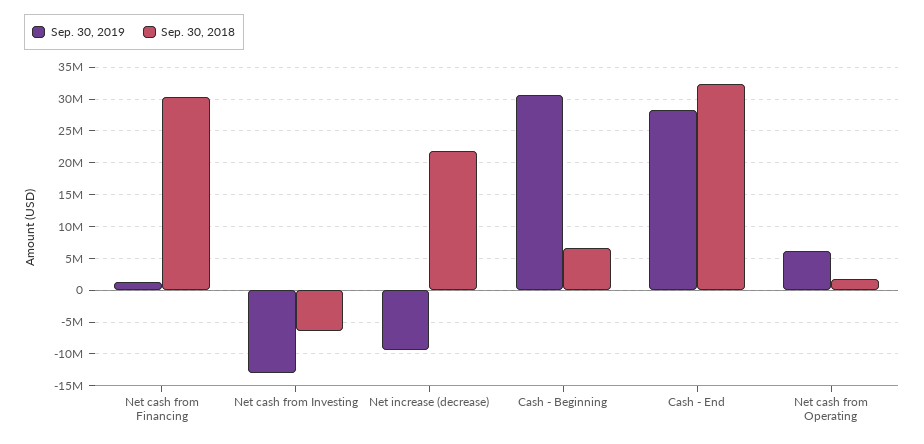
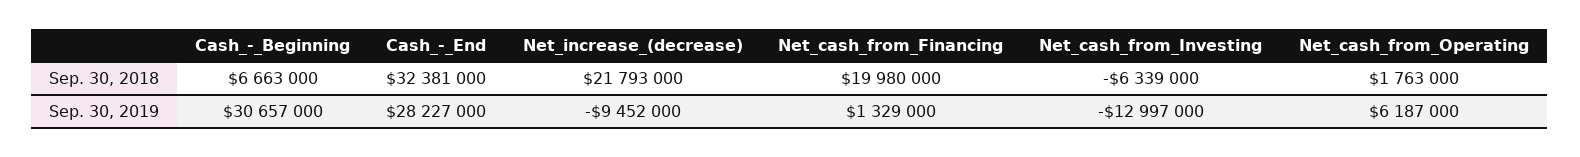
  {
    "Sep. 30, 2019": {
      "Net cash from Financing": 1329000,
      "Net cash from Investing": -12997000,
      "Net increase (decrease)": -9452000,
      "Cash - Beginning": 30657000,
      "Cash - End": 28227000,
      "Net cash from Operating": 6187000
    },
    "Sep. 30, 2018": {
-     "Net cash from Financing": 30000000,
+     "Net cash from Financing": 19980000,
      "Net cash from Investing": -6339000,
      "Net increase (decrease)": 21793000,
      "Cash - Beginning": 6663000,
      "Cash - End": 32381000,
      "Net cash from Operating": 1763000
    }
  }

